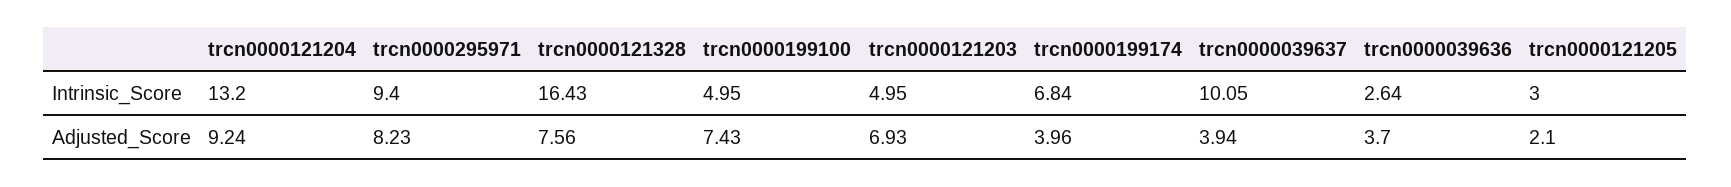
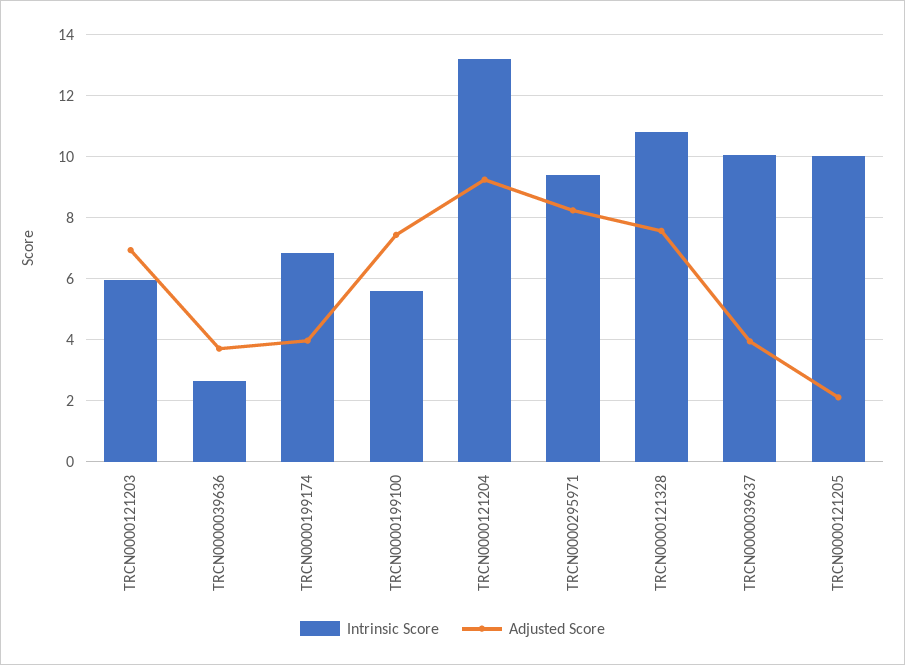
  {
    "Intrinsic_Score": {
      "trcn0000121204": 13.2,
      "trcn0000295971": 9.4,
-     "trcn0000121328": 16.43,
+     "trcn0000121328": 10.8,
-     "trcn0000199100": 4.95,
+     "trcn0000199100": 5.6,
-     "trcn0000121203": 4.95,
+     "trcn0000121203": 6,
      "trcn0000199174": 6.84,
      "trcn0000039637": 10.05,
      "trcn0000039636": 2.64,
-     "trcn0000121205": 3
+     "trcn0000121205": 10
    },
    "Adjusted_Score": {
      "trcn0000121204": 9.24,
      "trcn0000295971": 8.23,
      "trcn0000121328": 7.56,
      "trcn0000199100": 7.43,
      "trcn0000121203": 6.93,
      "trcn0000199174": 3.96,
      "trcn0000039637": 3.94,
      "trcn0000039636": 3.7,
      "trcn0000121205": 2.1
    }
  }

